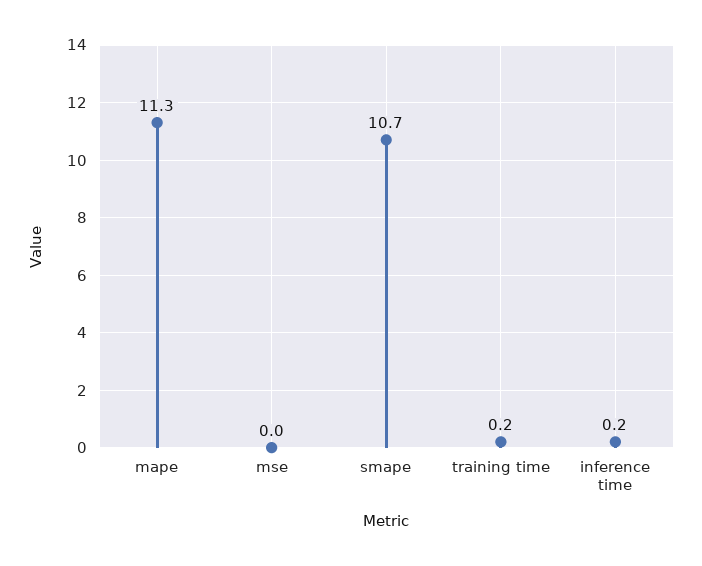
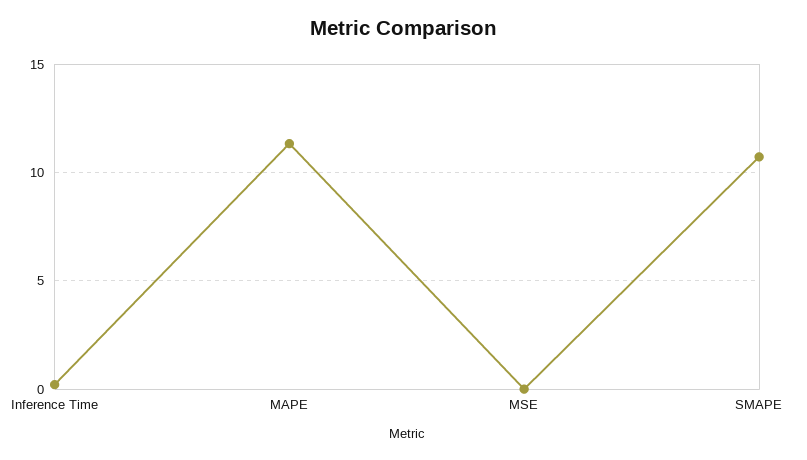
  {
    "mape": 11.3,
    "mse": 0,
    "smape": 10.7,
-   "training time": 0.2,
    "inference time": 0.2
  }

